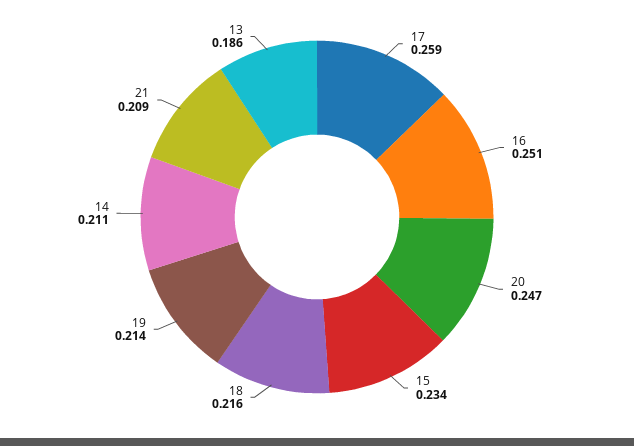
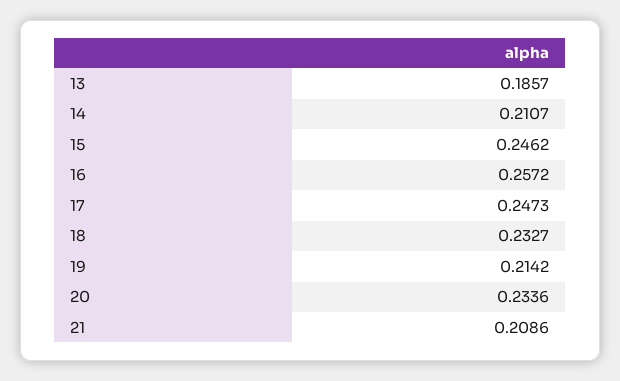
  {
-   "17": 0.259,
+   "17": 0.2473,
-   "16": 0.251,
+   "16": 0.2572,
-   "20": 0.247,
+   "20": 0.2336,
-   "15": 0.234,
+   "15": 0.2462,
-   "18": 0.216,
+   "18": 0.2327,
    "19": 0.2142,
    "14": 0.2107,
    "21": 0.2086,
    "13": 0.1857
  }

